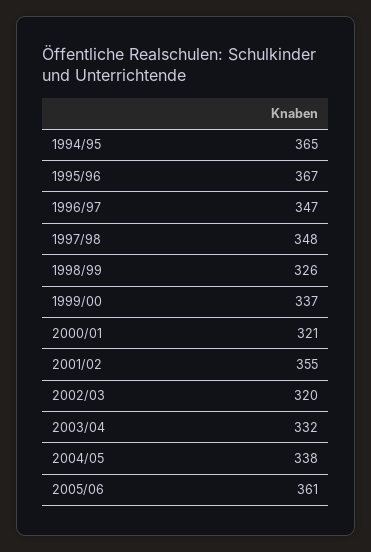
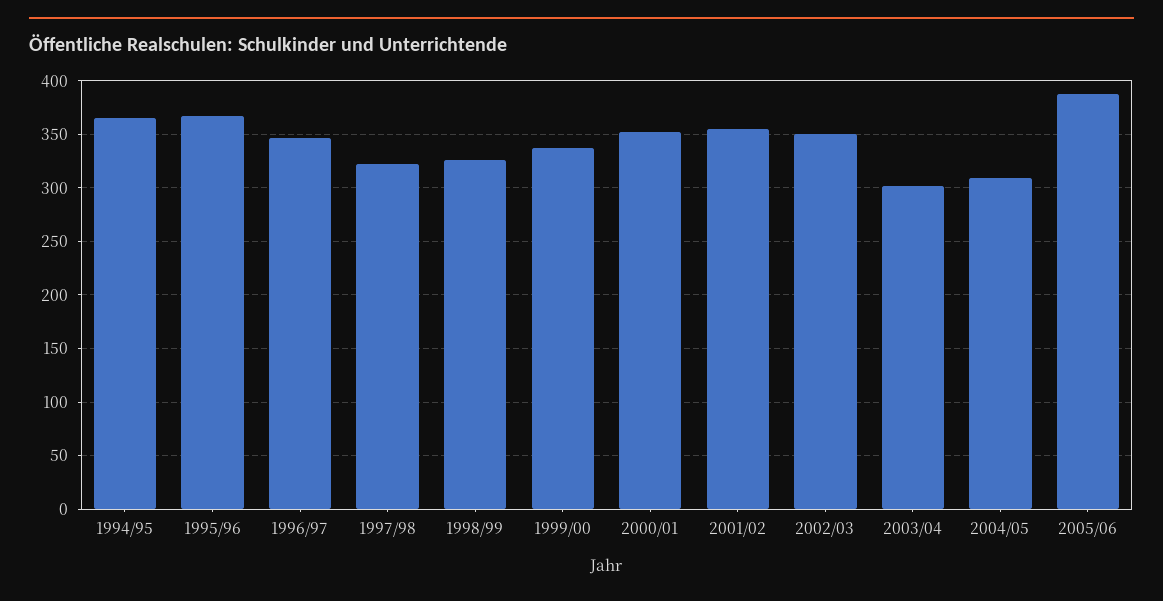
  {
    "1994/95": 365,
    "1995/96": 367,
    "1996/97": 347,
-   "1997/98": 348,
+   "1997/98": 320,
    "1998/99": 326,
    "1999/00": 337,
-   "2000/01": 321,
+   "2000/01": 350,
    "2001/02": 355,
-   "2002/03": 320,
+   "2002/03": 350,
-   "2003/04": 332,
+   "2003/04": 300,
-   "2004/05": 338,
+   "2004/05": 310,
-   "2005/06": 361
+   "2005/06": 390
  }

